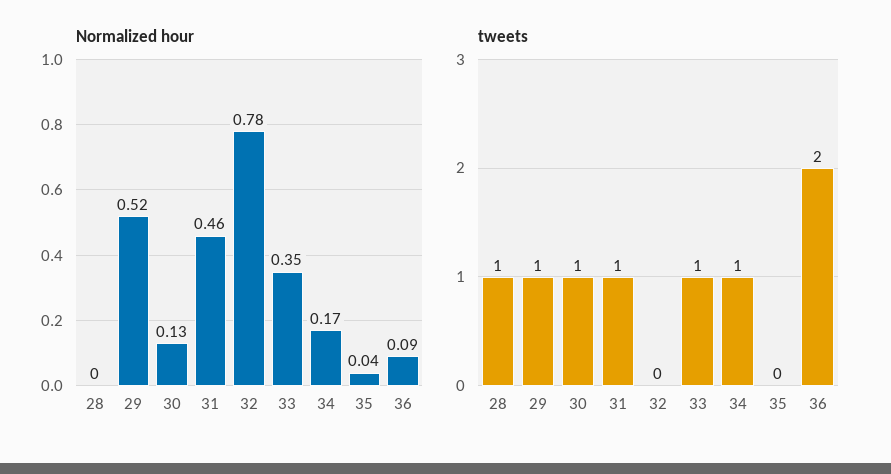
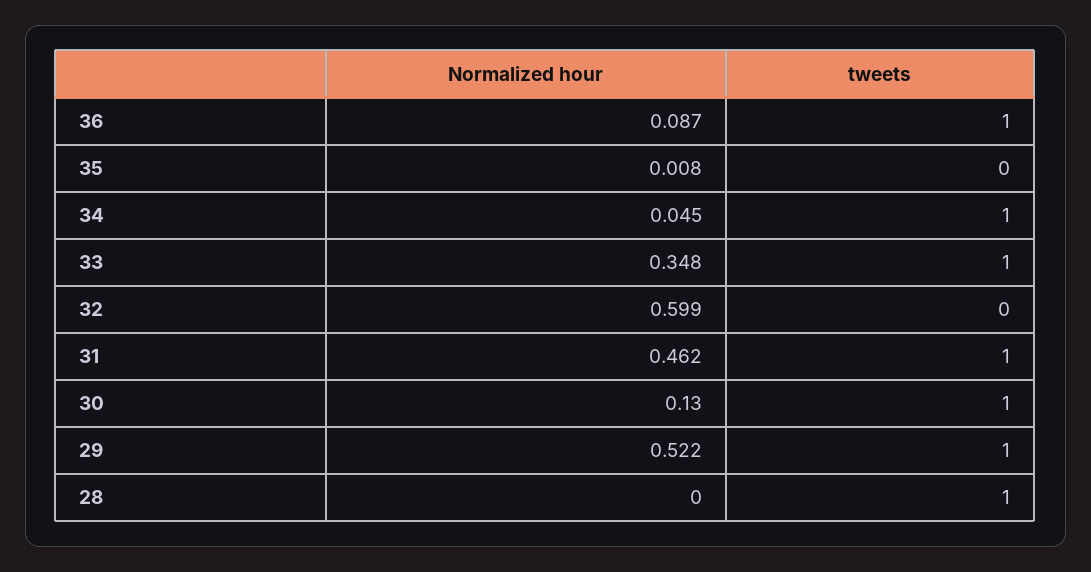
  {
    "Normalized hour": {
      "28": 0,
      "29": 0.522,
      "30": 0.13,
      "31": 0.462,
-     "32": 0.78,
+     "32": 0.599,
      "33": 0.348,
-     "34": 0.17,
+     "34": 0.045,
-     "35": 0.04,
+     "35": 0.008,
      "36": 0.087
    },
    "tweets": {
      "28": 1,
      "29": 1,
      "30": 1,
      "31": 1,
      "32": 0,
      "33": 1,
      "34": 1,
      "35": 0,
-     "36": 2
+     "36": 1
    }
  }

